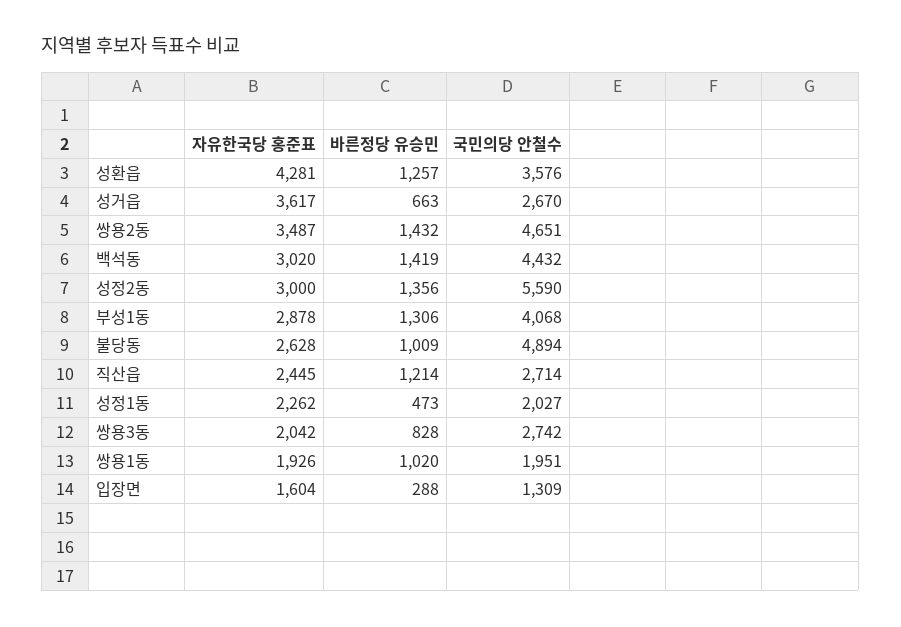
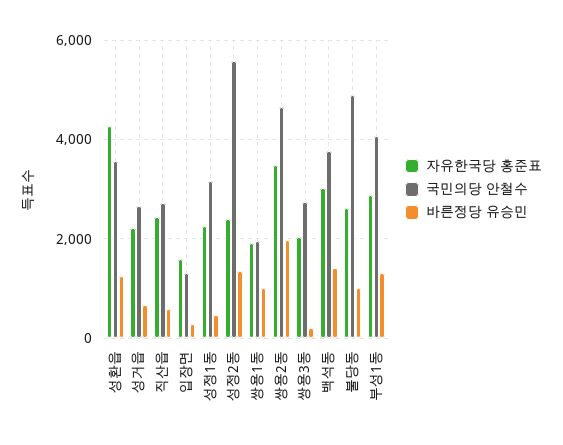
  {
    "자유한국당 홍준표": {
      "성환읍": 4281,
-     "성거읍": 3617,
+     "성거읍": 2200,
      "쌍용2동": 3487,
      "백석동": 3020,
-     "성정2동": 3000,
+     "성정2동": 2400,
      "부성1동": 2878,
      "불당동": 2628,
      "직산읍": 2445,
      "성정1동": 2262,
      "쌍용3동": 2042,
      "쌍용1동": 1926,
      "입장면": 1604
    },
    "바른정당 유승민": {
      "성환읍": 1257,
      "성거읍": 663,
-     "쌍용2동": 1432,
+     "쌍용2동": 2000,
      "백석동": 1419,
      "성정2동": 1356,
      "부성1동": 1306,
      "불당동": 1009,
-     "직산읍": 1214,
+     "직산읍": 600,
      "성정1동": 473,
-     "쌍용3동": 828,
+     "쌍용3동": 200,
      "쌍용1동": 1020,
      "입장면": 288
    },
    "국민의당 안철수": {
      "성환읍": 3576,
      "성거읍": 2670,
      "쌍용2동": 4651,
-     "백석동": 4432,
+     "백석동": 3800,
      "성정2동": 5590,
      "부성1동": 4068,
      "불당동": 4894,
      "직산읍": 2714,
-     "성정1동": 2027,
+     "성정1동": 3200,
      "쌍용3동": 2742,
      "쌍용1동": 1951,
      "입장면": 1309
    }
  }

